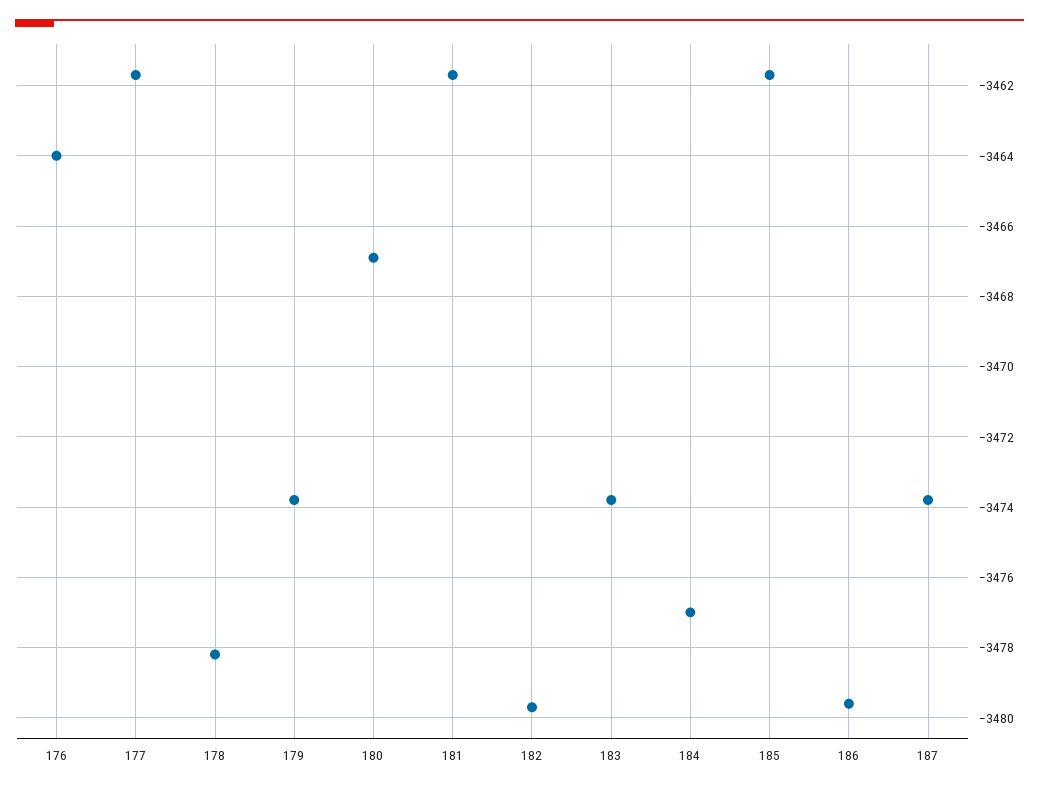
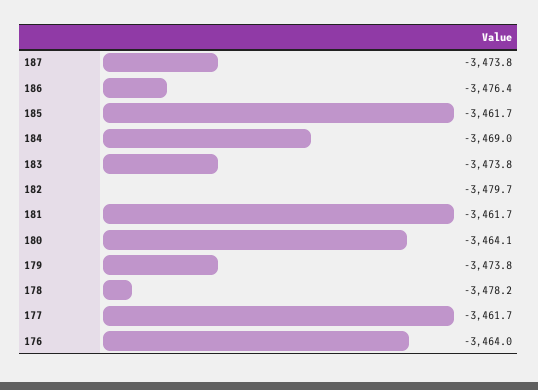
  {
    "176": -3464,
    "177": -3461.7,
    "178": -3478.2,
    "179": -3473.8,
-   "180": -3467,
+   "180": -3464.1,
    "181": -3461.7,
    "182": -3479.7,
    "183": -3473.8,
-   "184": -3477,
+   "184": -3469,
    "185": -3461.7,
-   "186": -3479.5,
+   "186": -3476.4,
    "187": -3473.8
  }

